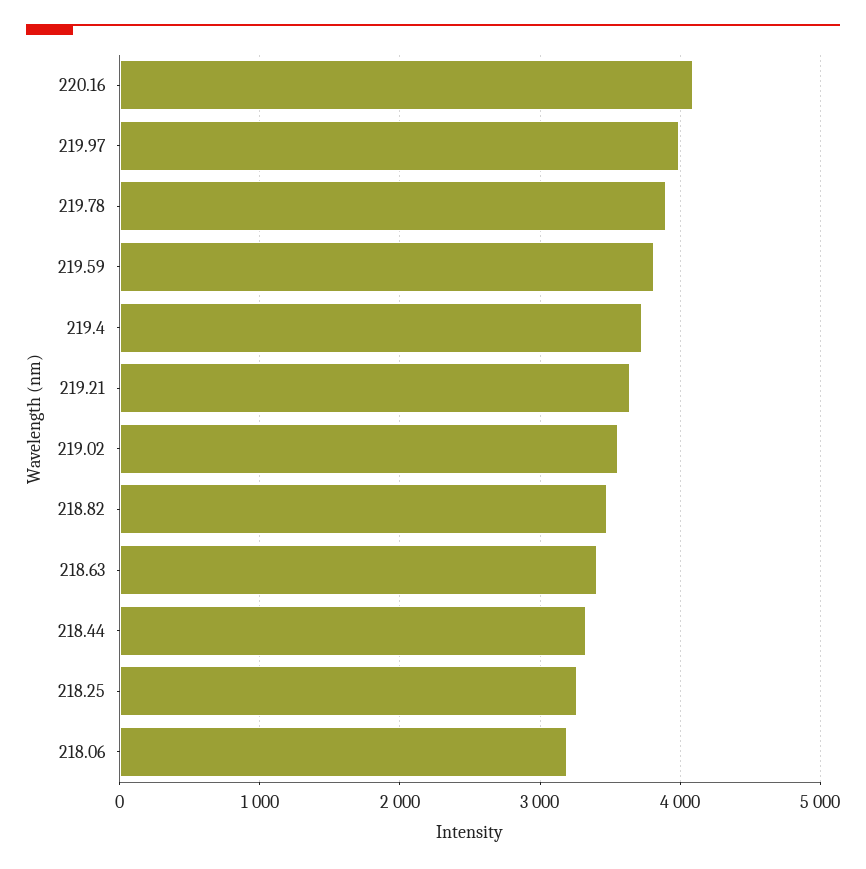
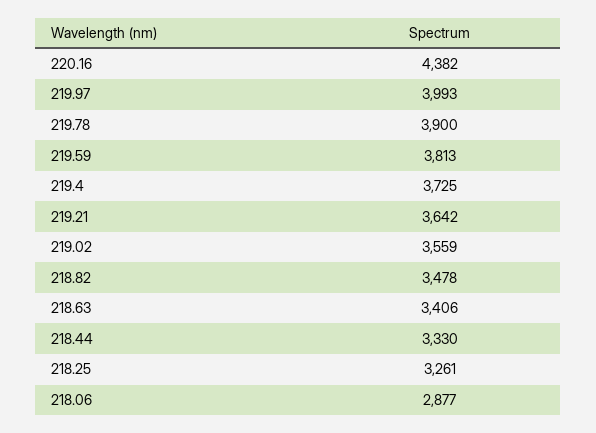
  {
-   "220.16": 4100,
+   "220.16": 4382,
    "219.97": 3993,
    "219.78": 3900,
    "219.59": 3813,
    "219.4": 3725,
    "219.21": 3642,
    "219.02": 3559,
    "218.82": 3478,
    "218.63": 3406,
    "218.44": 3330,
    "218.25": 3261,
-   "218.06": 3200
+   "218.06": 2877
  }

